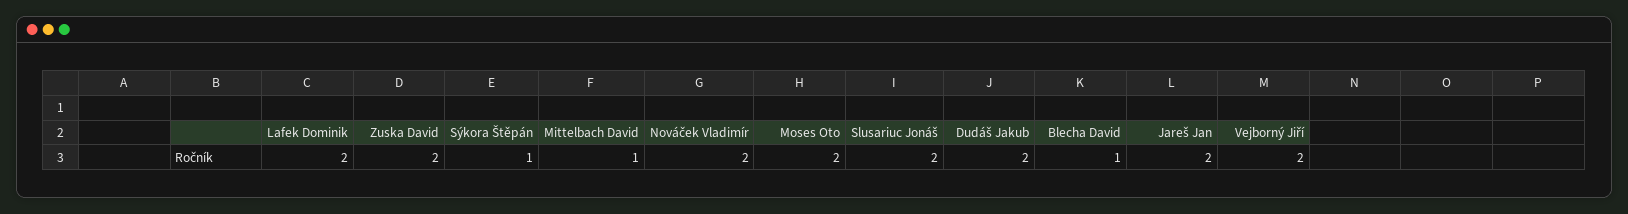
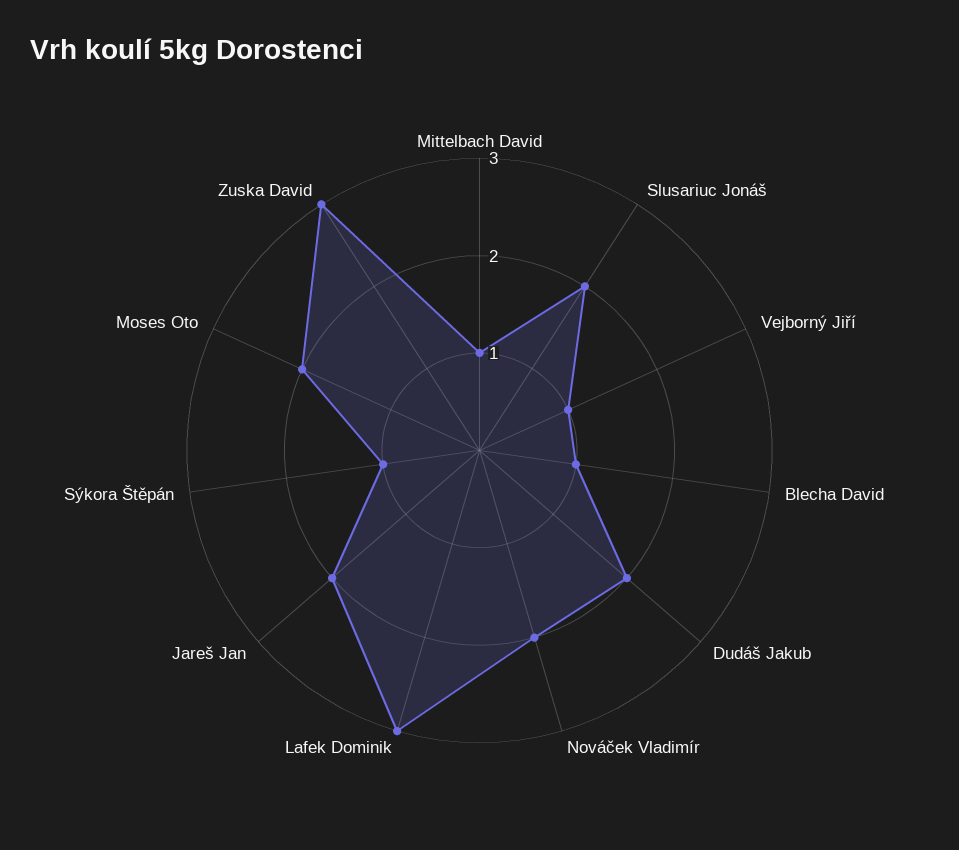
  {
-   "Lafek Dominik": 2,
+   "Lafek Dominik": 3,
-   "Zuska David": 2,
+   "Zuska David": 3,
    "Sýkora Štěpán": 1,
    "Mittelbach David": 1,
    "Nováček Vladimír": 2,
    "Moses Oto": 2,
    "Slusariuc Jonáš": 2,
    "Dudáš Jakub": 2,
    "Blecha David": 1,
    "Jareš Jan": 2,
-   "Vejborný Jiří": 2
+   "Vejborný Jiří": 1
  }

